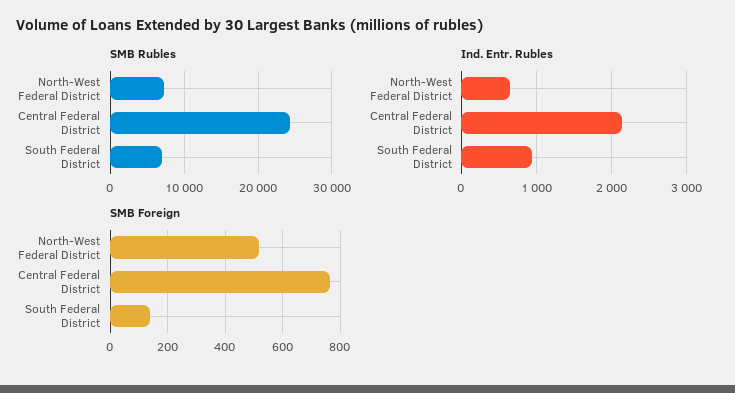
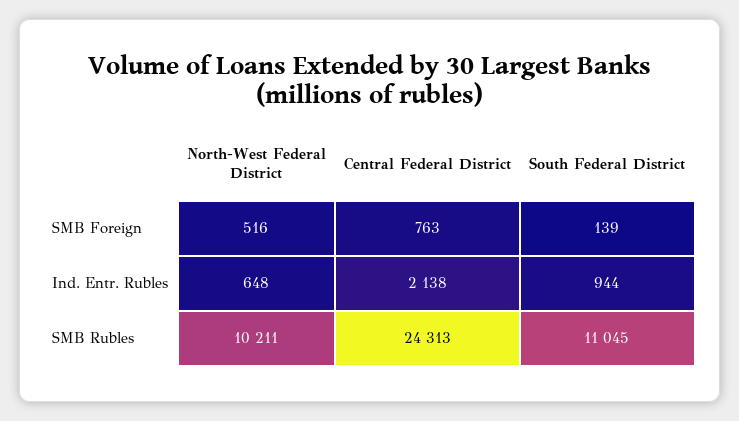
  {
    "SMB Rubles": {
-     "North-West Federal District": 7000,
+     "North-West Federal District": 10211,
      "Central Federal District": 24313,
-     "South Federal District": 7000
+     "South Federal District": 11045
    },
    "Ind. Entr. Rubles": {
      "North-West Federal District": 648,
      "Central Federal District": 2138,
      "South Federal District": 944
    },
    "SMB Foreign": {
      "North-West Federal District": 516,
      "Central Federal District": 763,
      "South Federal District": 139
    }
  }

